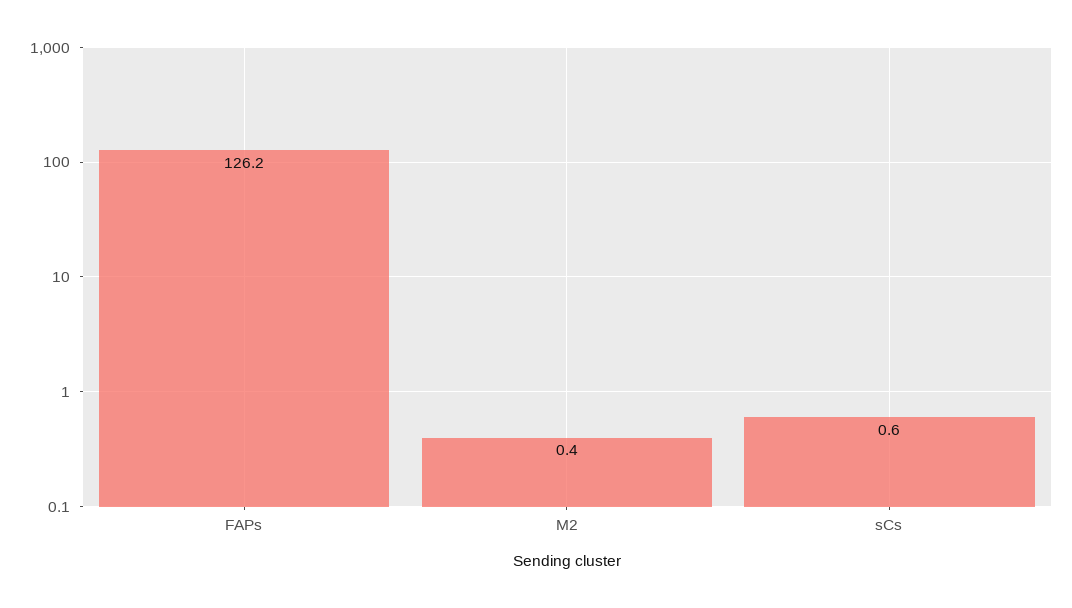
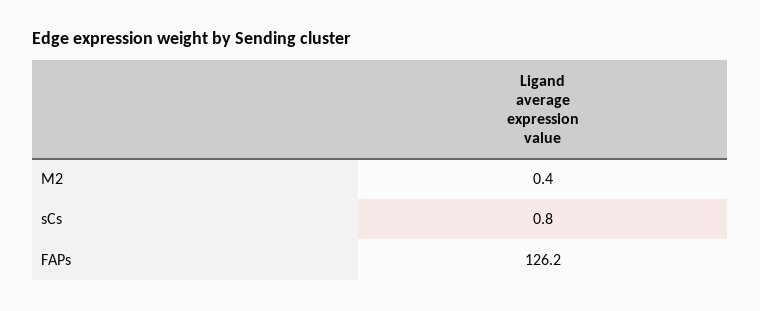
  {
    "FAPs": 126.2,
    "M2": 0.4,
-   "sCs": 0.6
+   "sCs": 0.8
  }

